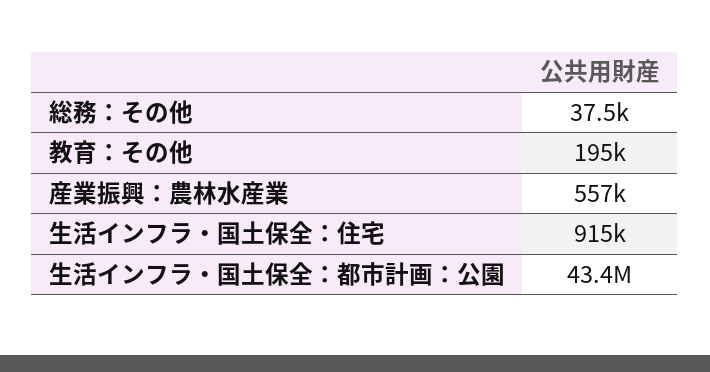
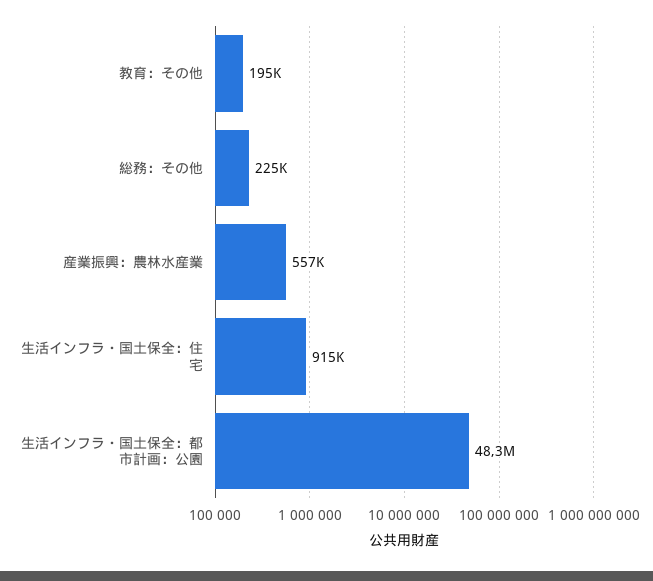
  {
-   "総務：その他": 37500,
+   "総務：その他": 225000,
    "教育：その他": 195000,
    "産業振興：農林水産業": 557000,
    "生活インフラ・国土保全：住宅": 915000,
-   "生活インフラ・国土保全：都市計画：公園": 43400000
+   "生活インフラ・国土保全：都市計画：公園": 48300000
  }

